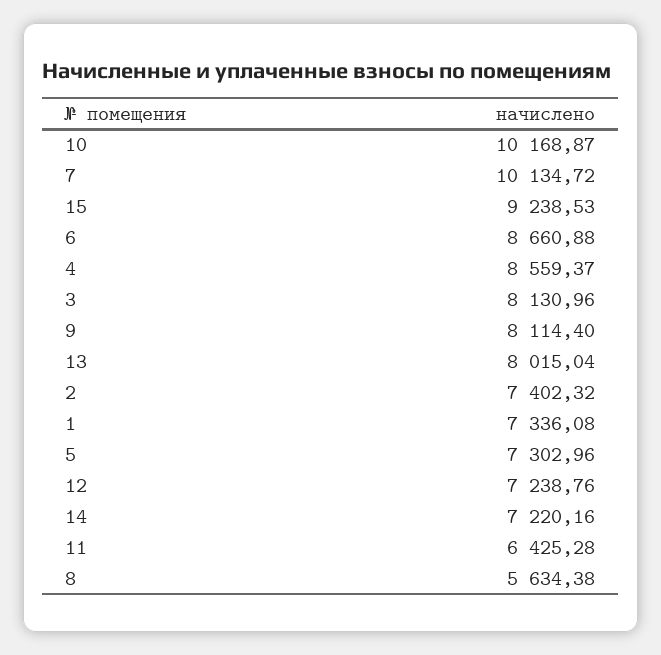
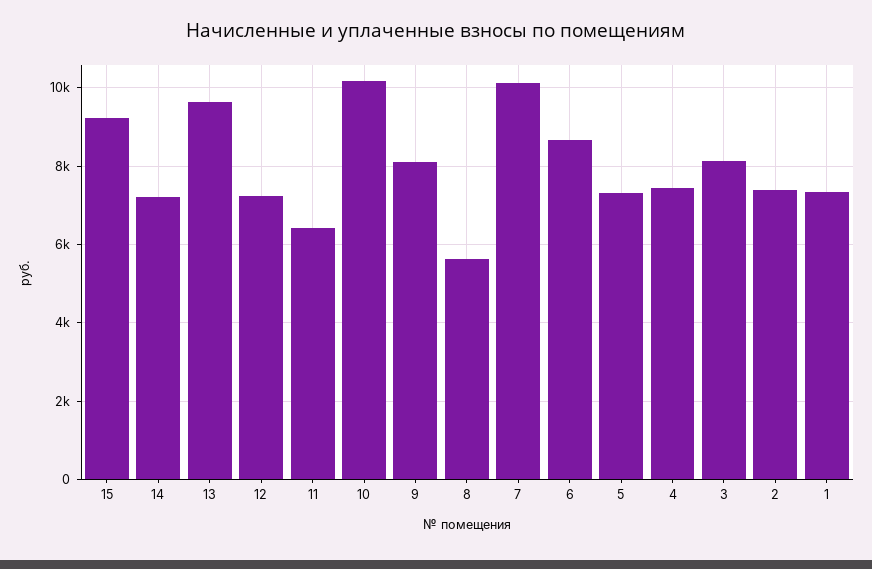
  {
    "10": 10168.87,
    "7": 10134.72,
    "15": 9238.53,
    "6": 8660.88,
-   "4": 8559.37,
+   "4": 7400,
    "3": 8130.96,
    "9": 8114.4,
-   "13": 8015.04,
+   "13": 9600,
    "2": 7402.32,
    "1": 7336.08,
    "5": 7302.96,
    "12": 7238.76,
    "14": 7220.16,
    "11": 6425.28,
    "8": 5634.38
  }

